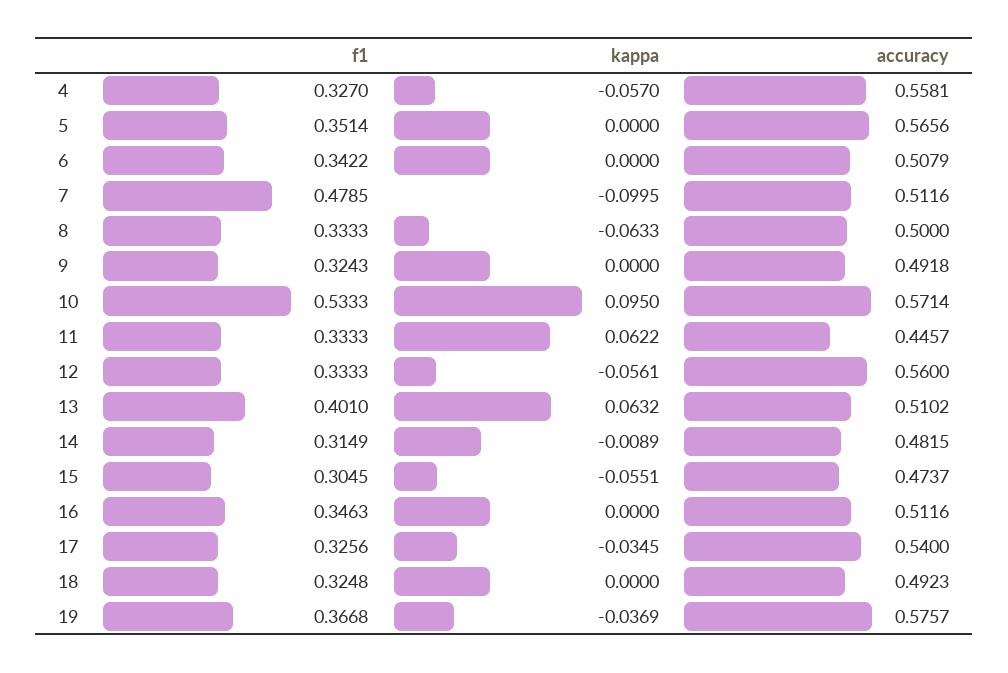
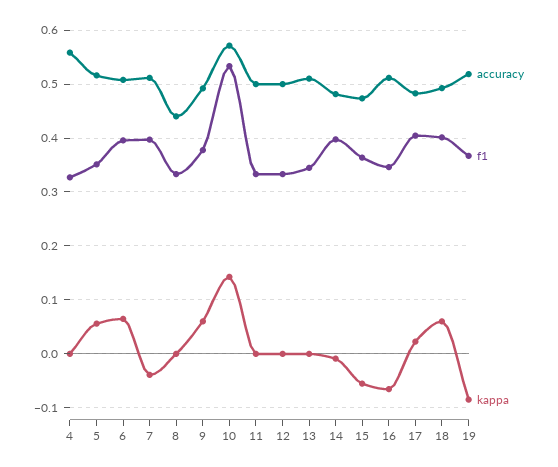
  {
    "f1": {
      "4": 0.327,
      "5": 0.3514,
-     "6": 0.3422,
+     "6": 0.4,
-     "7": 0.4785,
+     "7": 0.4,
      "8": 0.3333,
-     "9": 0.3243,
+     "9": 0.38,
      "10": 0.5333,
      "11": 0.3333,
      "12": 0.3333,
-     "13": 0.401,
+     "13": 0.34,
-     "14": 0.3149,
+     "14": 0.4,
-     "15": 0.3045,
+     "15": 0.36,
      "16": 0.3463,
-     "17": 0.3256,
+     "17": 0.4,
-     "18": 0.3248,
+     "18": 0.4,
      "19": 0.3668
    },
    "kappa": {
-     "4": -0.057,
+     "4": 0,
-     "5": 0,
+     "5": 0.06,
-     "6": 0,
+     "6": 0.06,
-     "7": -0.0995,
+     "7": -0.04,
-     "8": -0.0633,
+     "8": 0,
-     "9": 0,
+     "9": 0.06,
-     "10": 0.095,
+     "10": 0.14,
-     "11": 0.0622,
+     "11": 0,
-     "12": -0.0561,
+     "12": 0,
-     "13": 0.0632,
+     "13": 0,
      "14": -0.0089,
      "15": -0.0551,
-     "16": 0,
+     "16": -0.06,
-     "17": -0.0345,
+     "17": 0.02,
-     "18": 0,
+     "18": 0.06,
-     "19": -0.0369
+     "19": -0.08
    },
    "accuracy": {
      "4": 0.5581,
-     "5": 0.5656,
+     "5": 0.52,
      "6": 0.5079,
      "7": 0.5116,
-     "8": 0.5,
+     "8": 0.44,
      "9": 0.4918,
      "10": 0.5714,
-     "11": 0.4457,
+     "11": 0.5,
-     "12": 0.56,
+     "12": 0.5,
      "13": 0.5102,
      "14": 0.4815,
      "15": 0.4737,
      "16": 0.5116,
-     "17": 0.54,
+     "17": 0.48,
      "18": 0.4923,
-     "19": 0.5757
+     "19": 0.52
    }
  }

